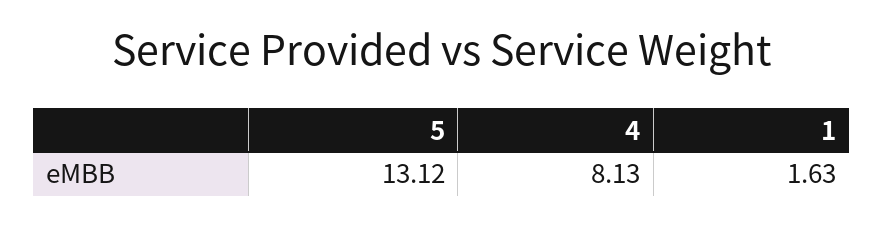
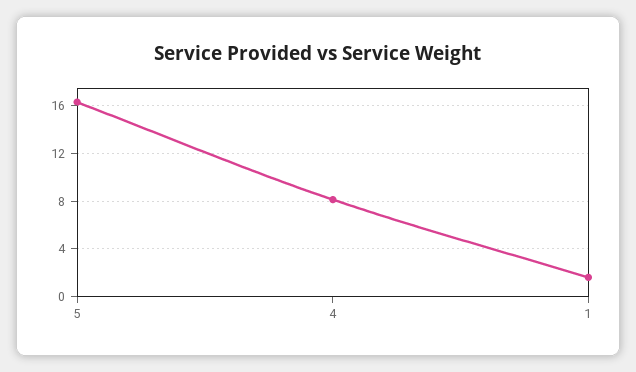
  {
-   "5": 13.12,
+   "5": 16,
    "4": 8.13,
    "1": 1.63
  }

